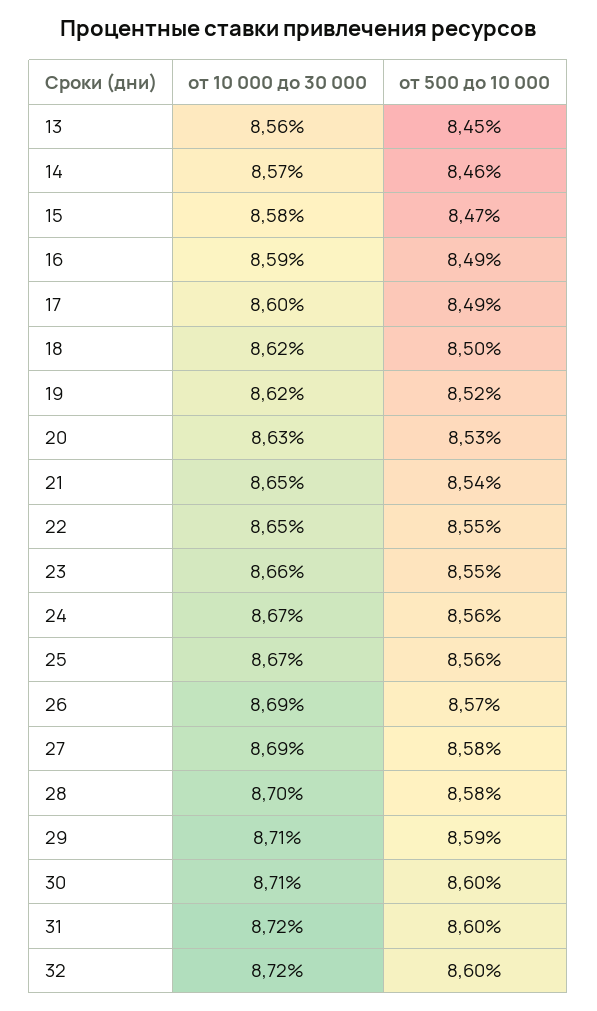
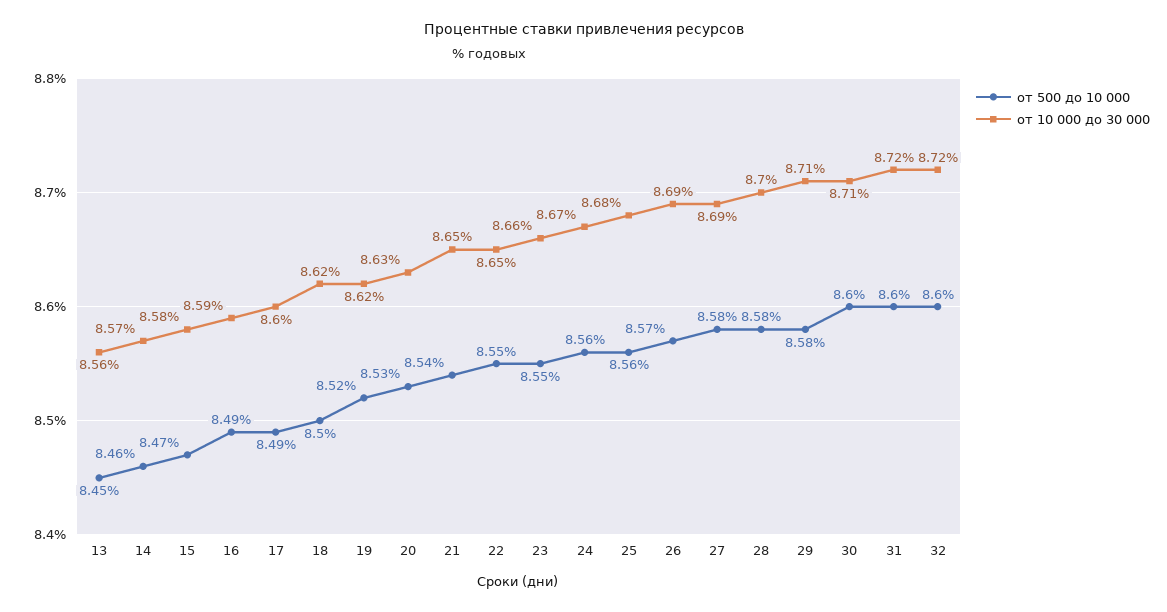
  {
    "от 10 000 до 30 000": {
      "13": 8.56,
      "14": 8.57,
      "15": 8.58,
      "16": 8.59,
      "17": 8.6,
      "18": 8.62,
      "19": 8.62,
      "20": 8.63,
      "21": 8.65,
      "22": 8.65,
      "23": 8.66,
      "24": 8.67,
-     "25": 8.67,
+     "25": 8.68,
      "26": 8.69,
      "27": 8.69,
      "28": 8.7,
      "29": 8.71,
      "30": 8.71,
      "31": 8.72,
      "32": 8.72
    },
    "от 500 до 10 000": {
      "13": 8.45,
      "14": 8.46,
      "15": 8.47,
      "16": 8.49,
      "17": 8.49,
      "18": 8.5,
      "19": 8.52,
      "20": 8.53,
      "21": 8.54,
      "22": 8.55,
      "23": 8.55,
      "24": 8.56,
      "25": 8.56,
      "26": 8.57,
      "27": 8.58,
      "28": 8.58,
-     "29": 8.59,
+     "29": 8.58,
      "30": 8.6,
      "31": 8.6,
      "32": 8.6
    }
  }

